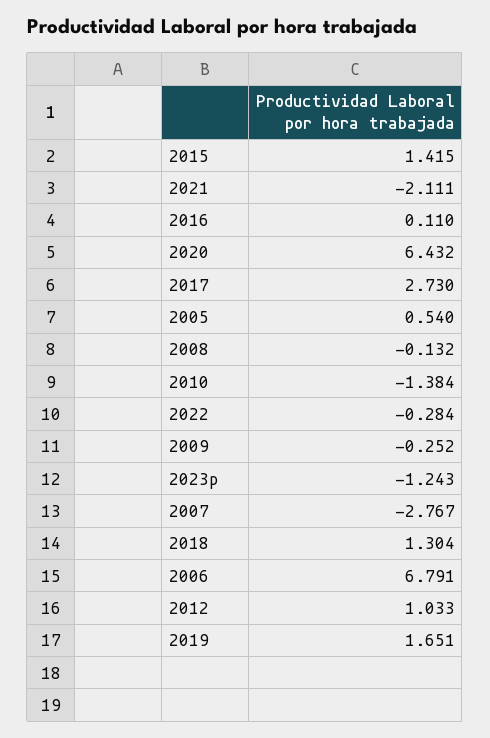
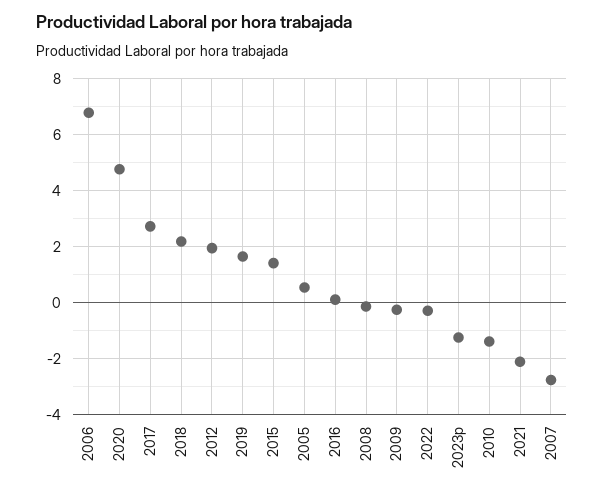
  {
    "2015": 1.415,
    "2021": -2.111,
    "2016": 0.11,
-   "2020": 6.432,
+   "2020": 4.75,
    "2017": 2.73,
    "2005": 0.54,
    "2008": -0.132,
    "2010": -1.384,
    "2022": -0.284,
    "2009": -0.252,
    "2023p": -1.243,
    "2007": -2.767,
-   "2018": 1.304,
+   "2018": 2.25,
    "2006": 6.791,
-   "2012": 1.033,
+   "2012": 2,
    "2019": 1.651
  }

